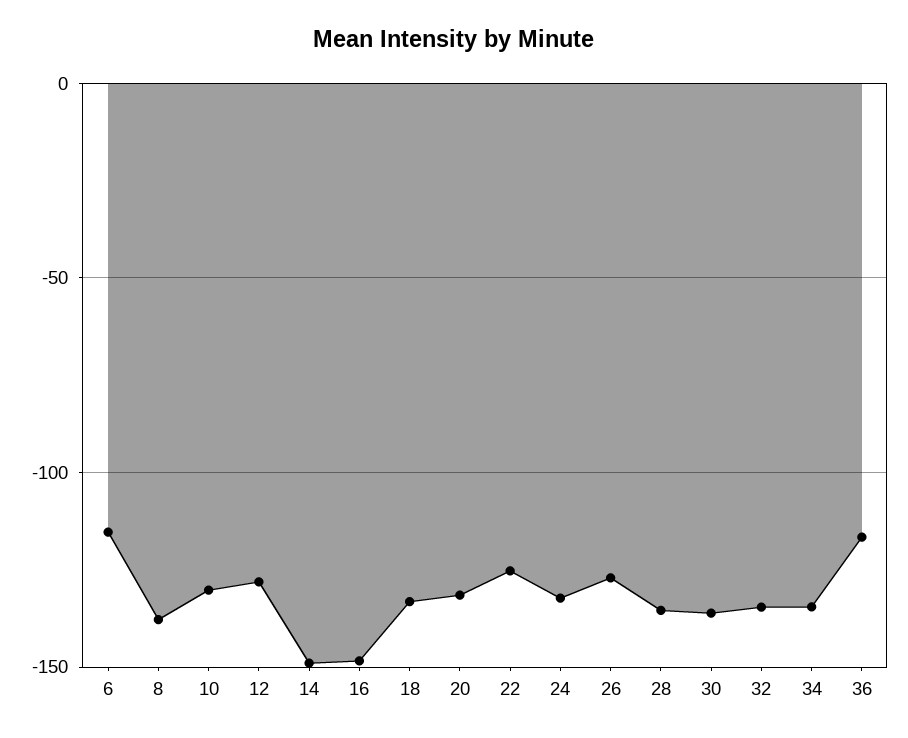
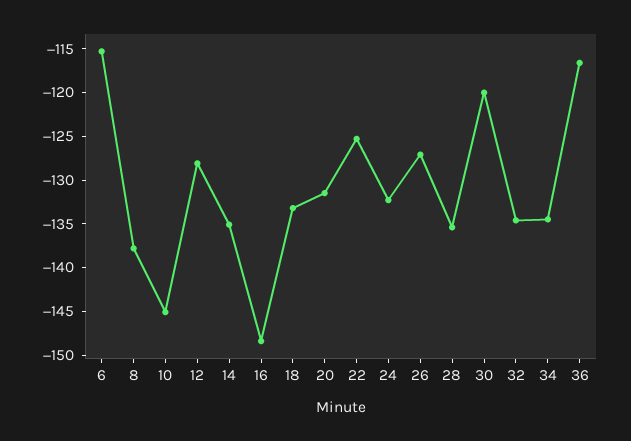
  {
    "6": -115,
    "8": -138,
-   "10": -130,
+   "10": -145,
    "12": -128,
-   "14": -150,
+   "14": -135,
    "16": -148,
    "18": -133,
    "20": -132,
    "22": -125,
    "24": -132,
    "26": -127,
    "28": -135,
-   "30": -135,
+   "30": -120,
    "32": -135,
    "34": -135,
    "36": -117
  }

